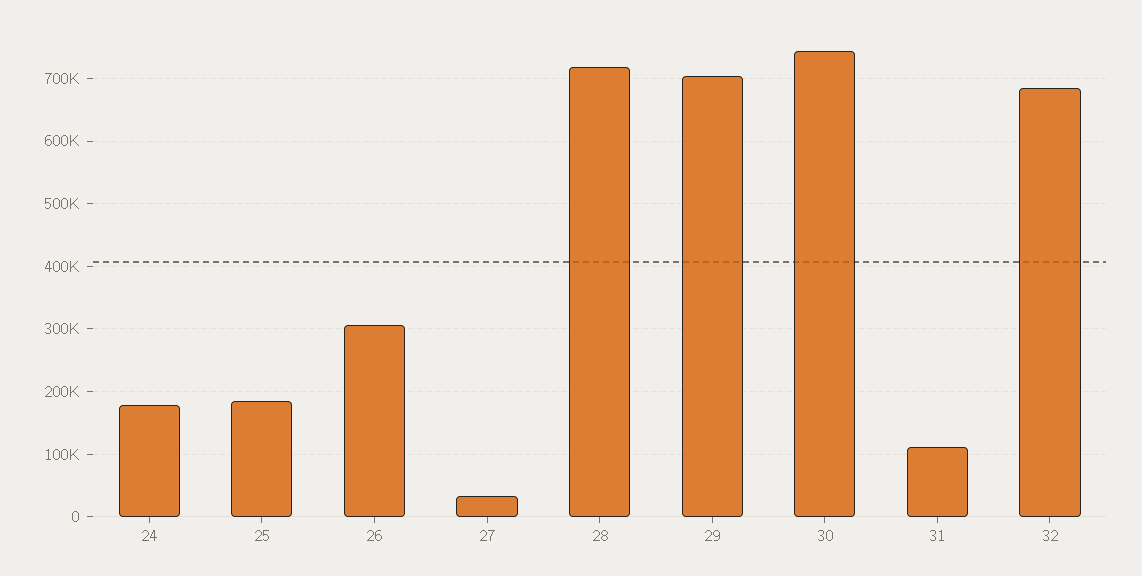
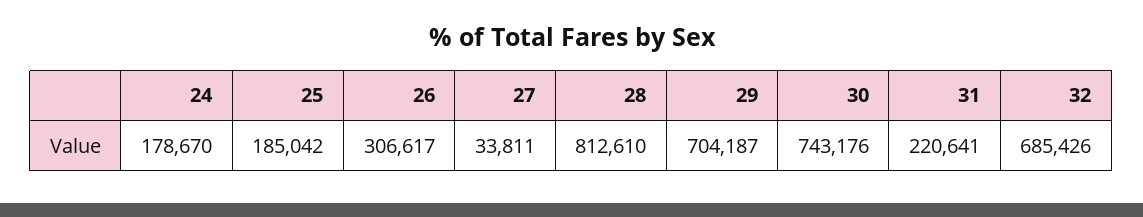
  {
    "24": 178670,
    "25": 185042,
    "26": 306617,
    "27": 33811,
-   "28": 720000,
+   "28": 812610,
    "29": 704187,
    "30": 743176,
-   "31": 110000,
+   "31": 220641,
    "32": 685426
  }

